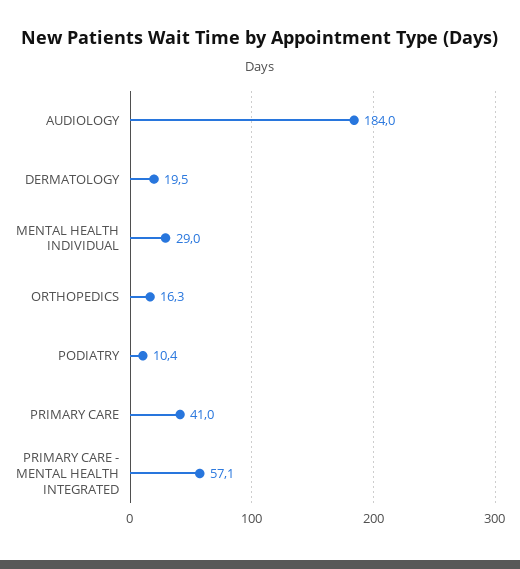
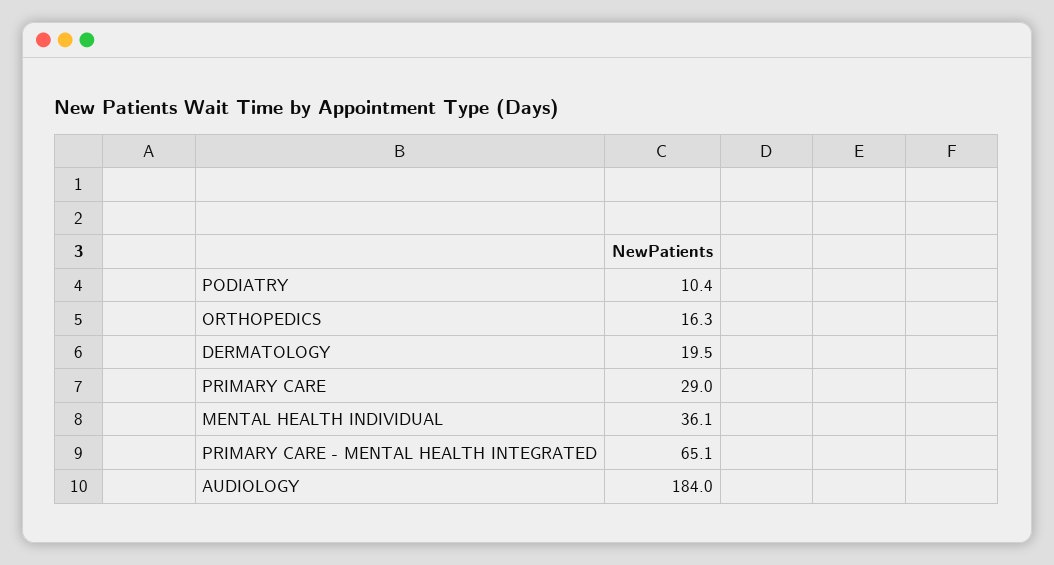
  {
    "AUDIOLOGY": 184,
    "DERMATOLOGY": 19.5,
-   "MENTAL HEALTH INDIVIDUAL": 29,
+   "MENTAL HEALTH INDIVIDUAL": 36.1,
    "ORTHOPEDICS": 16.3,
    "PODIATRY": 10.4,
-   "PRIMARY CARE": 41,
+   "PRIMARY CARE": 29,
-   "PRIMARY CARE - MENTAL HEALTH INTEGRATED": 57.1
+   "PRIMARY CARE - MENTAL HEALTH INTEGRATED": 65.1
  }

